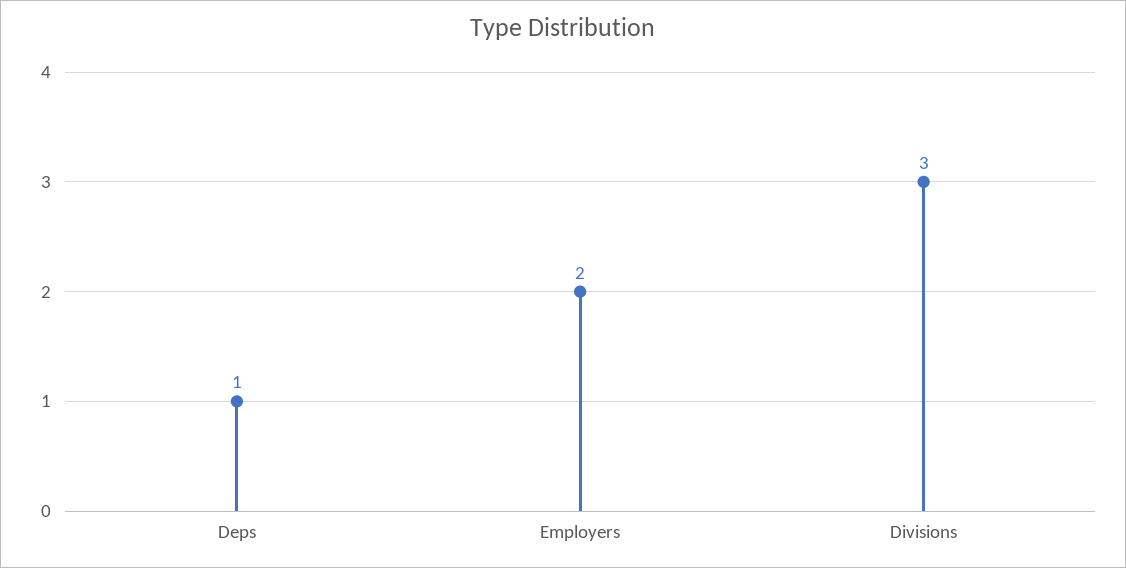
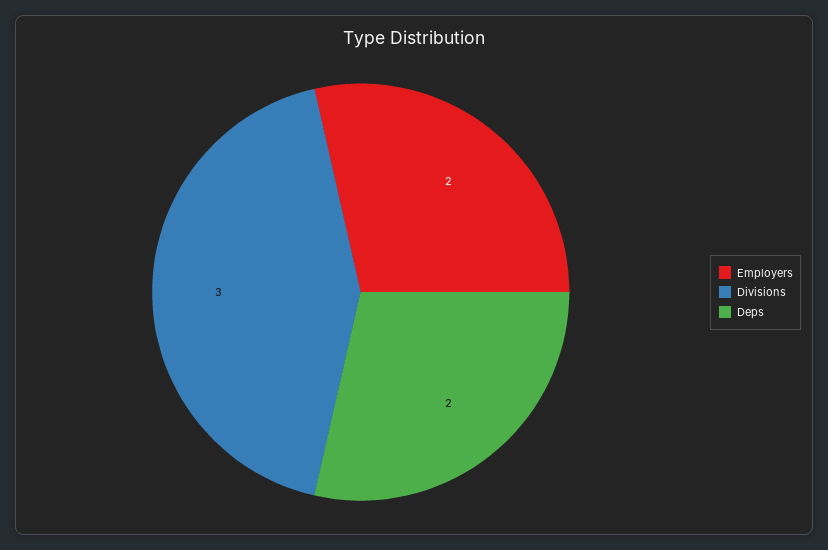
  {
-   "Deps": 1,
+   "Deps": 2,
    "Employers": 2,
    "Divisions": 3
  }

